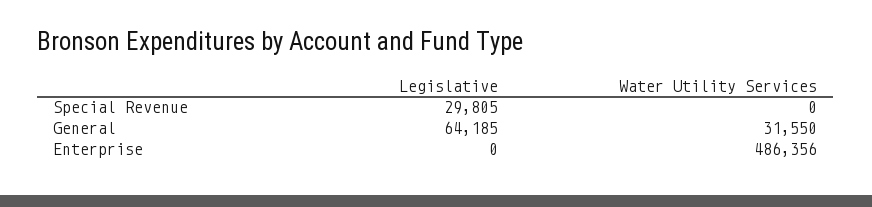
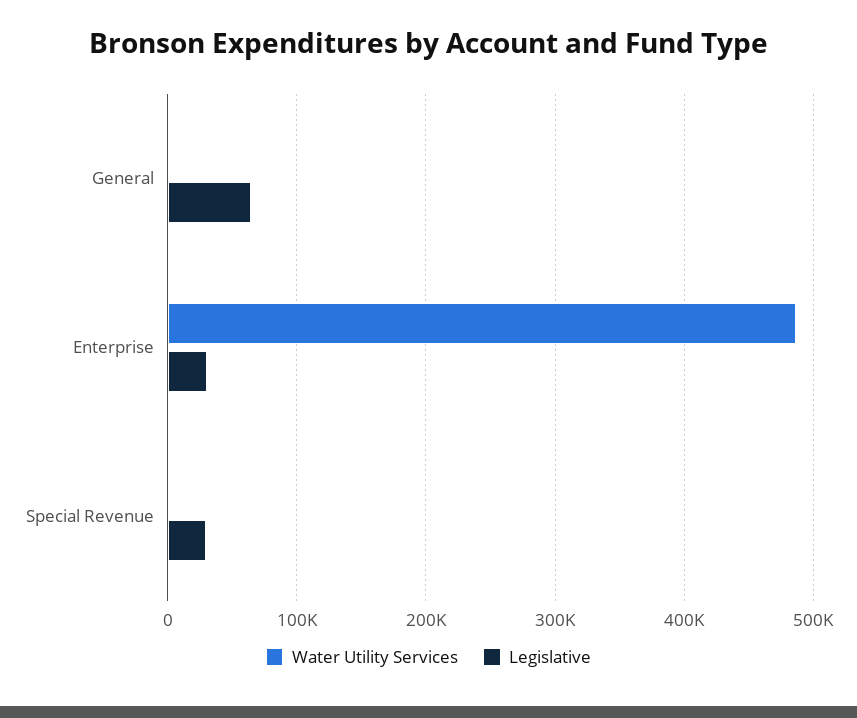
  {
    "Legislative": {
      "Special Revenue": 29805,
      "General": 64185,
-     "Enterprise": 0
+     "Enterprise": 30000
    },
    "Water Utility Services": {
      "Special Revenue": 0,
-     "General": 31550,
+     "General": 0,
      "Enterprise": 486356
    }
  }

